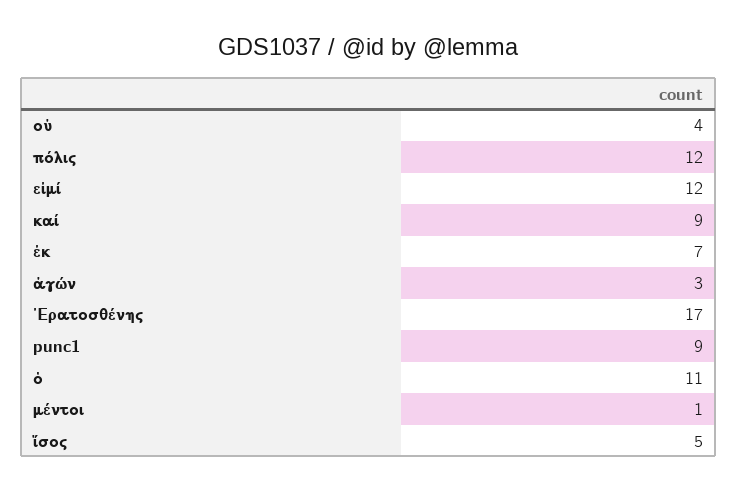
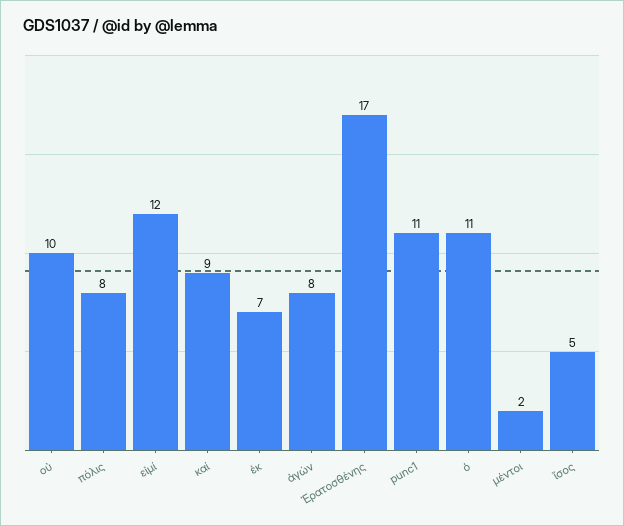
  {
-   "οὐ": 4,
+   "οὐ": 10,
-   "πόλις": 12,
+   "πόλις": 8,
    "εἰμί": 12,
    "καί": 9,
    "ἐκ": 7,
-   "ἀγών": 3,
+   "ἀγών": 8,
    "Ἐρατοσθένης": 17,
-   "punc1": 9,
+   "punc1": 11,
    "ὁ": 11,
-   "μέντοι": 1,
+   "μέντοι": 2,
    "ἴσος": 5
  }

